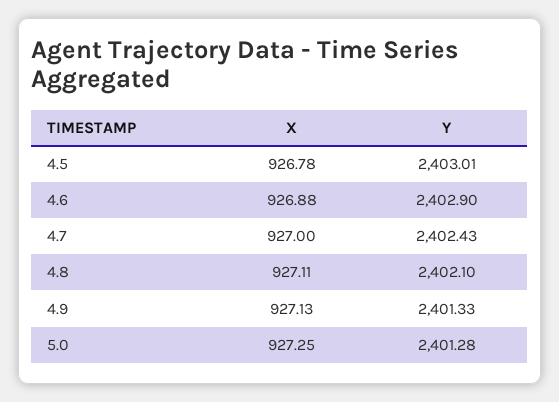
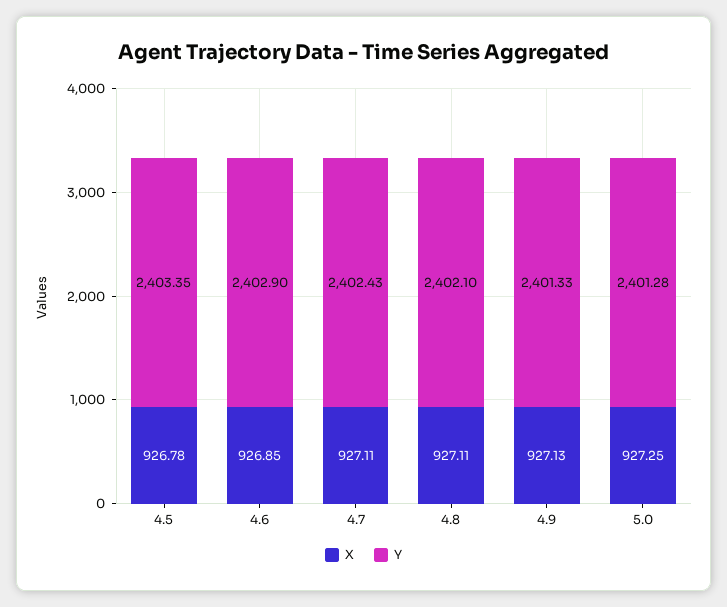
  {
    "X": {
      "4.5": 926.78,
-     "4.6": 926.88,
+     "4.6": 926.85,
-     "4.7": 927,
+     "4.7": 927.11,
      "4.8": 927.11,
      "4.9": 927.13,
      "5.0": 927.25
    },
    "Y": {
-     "4.5": 2403.01,
+     "4.5": 2403.35,
      "4.6": 2402.9,
      "4.7": 2402.43,
      "4.8": 2402.1,
      "4.9": 2401.33,
      "5.0": 2401.28
    }
  }

